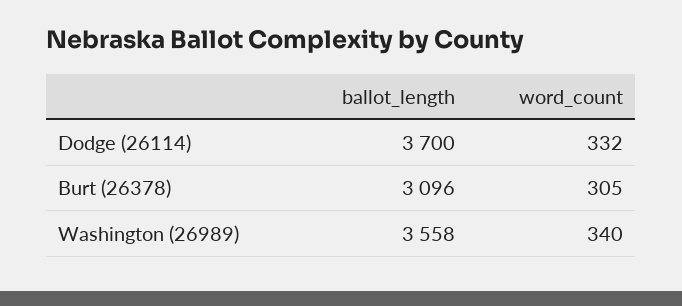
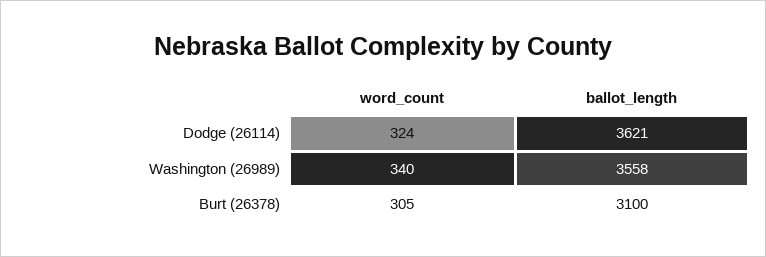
  {
    "ballot_length": {
-     "Dodge (26114)": 3700,
+     "Dodge (26114)": 3621,
-     "Burt (26378)": 3096,
+     "Burt (26378)": 3100,
      "Washington (26989)": 3558
    },
    "word_count": {
-     "Dodge (26114)": 332,
+     "Dodge (26114)": 324,
      "Burt (26378)": 305,
      "Washington (26989)": 340
    }
  }

